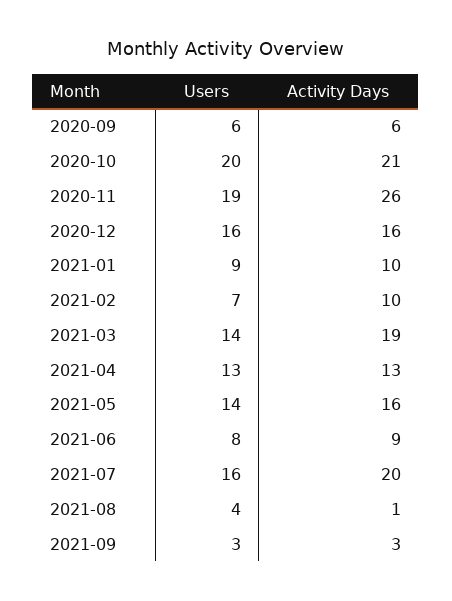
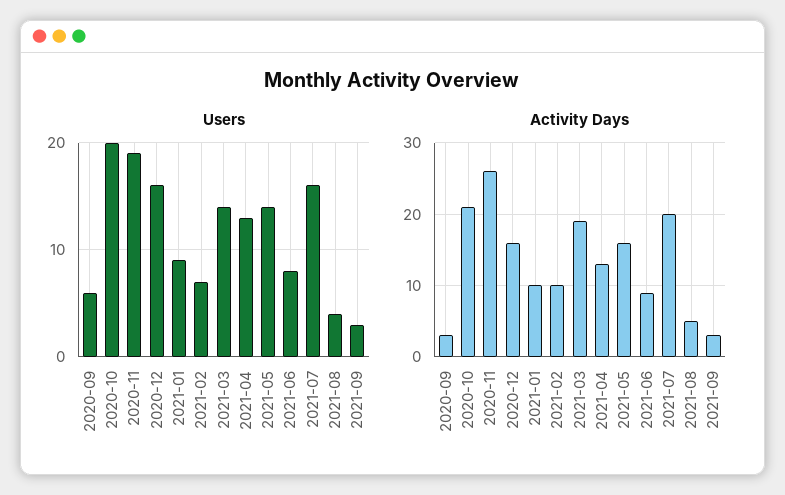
  {
    "Users": {
      "2020-09": 6,
      "2020-10": 20,
      "2020-11": 19,
      "2020-12": 16,
      "2021-01": 9,
      "2021-02": 7,
      "2021-03": 14,
      "2021-04": 13,
      "2021-05": 14,
      "2021-06": 8,
      "2021-07": 16,
      "2021-08": 4,
      "2021-09": 3
    },
    "Activity Days": {
-     "2020-09": 6,
+     "2020-09": 3,
      "2020-10": 21,
      "2020-11": 26,
      "2020-12": 16,
      "2021-01": 10,
      "2021-02": 10,
      "2021-03": 19,
      "2021-04": 13,
      "2021-05": 16,
      "2021-06": 9,
      "2021-07": 20,
-     "2021-08": 1,
+     "2021-08": 5,
      "2021-09": 3
    }
  }

